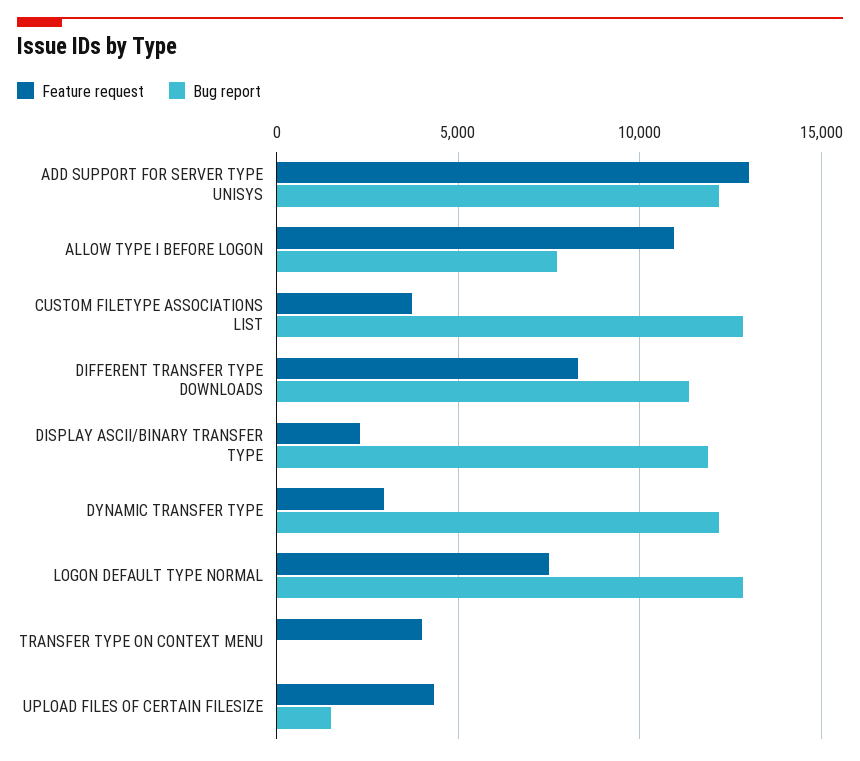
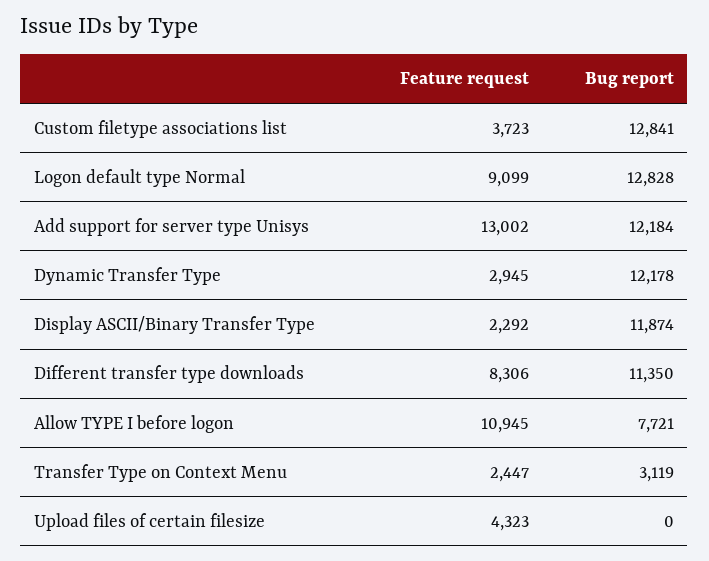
  {
    "Feature request": {
      "ADD SUPPORT FOR SERVER TYPE UNISYS": 13002,
      "ALLOW TYPE I BEFORE LOGON": 10945,
      "CUSTOM FILETYPE ASSOCIATIONS LIST": 3723,
      "DIFFERENT TRANSFER TYPE DOWNLOADS": 8306,
      "DISPLAY ASCII/BINARY TRANSFER TYPE": 2292,
      "DYNAMIC TRANSFER TYPE": 2945,
-     "LOGON DEFAULT TYPE NORMAL": 7500,
+     "LOGON DEFAULT TYPE NORMAL": 9099,
-     "TRANSFER TYPE ON CONTEXT MENU": 4000,
+     "TRANSFER TYPE ON CONTEXT MENU": 2447,
      "UPLOAD FILES OF CERTAIN FILESIZE": 4323
    },
    "Bug report": {
      "ADD SUPPORT FOR SERVER TYPE UNISYS": 12184,
      "ALLOW TYPE I BEFORE LOGON": 7721,
      "CUSTOM FILETYPE ASSOCIATIONS LIST": 12841,
      "DIFFERENT TRANSFER TYPE DOWNLOADS": 11350,
      "DISPLAY ASCII/BINARY TRANSFER TYPE": 11874,
      "DYNAMIC TRANSFER TYPE": 12178,
      "LOGON DEFAULT TYPE NORMAL": 12828,
-     "TRANSFER TYPE ON CONTEXT MENU": 0,
+     "TRANSFER TYPE ON CONTEXT MENU": 3119,
-     "UPLOAD FILES OF CERTAIN FILESIZE": 1500
+     "UPLOAD FILES OF CERTAIN FILESIZE": 0
    }
  }

